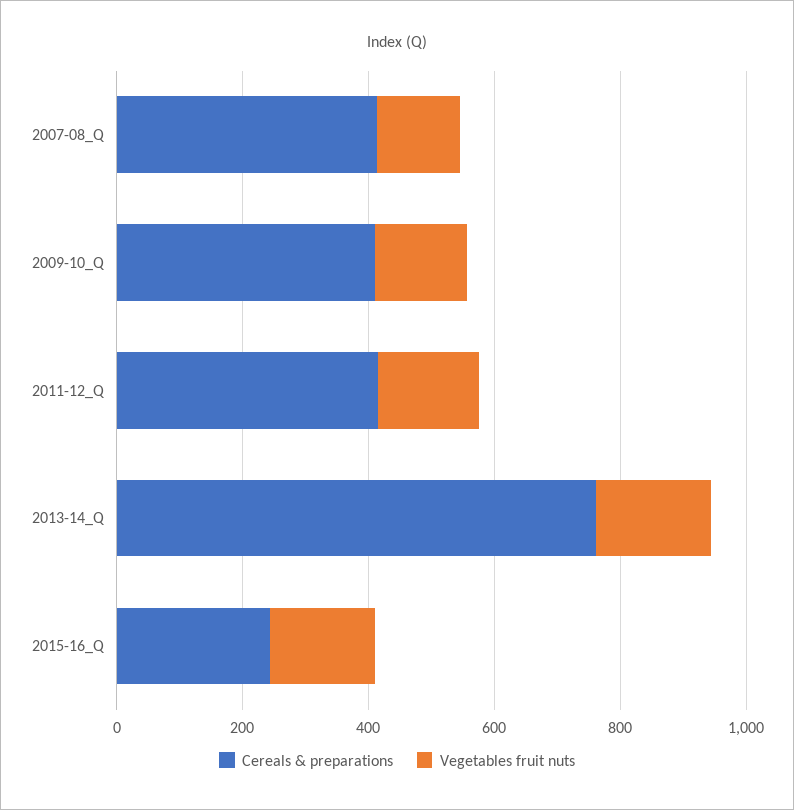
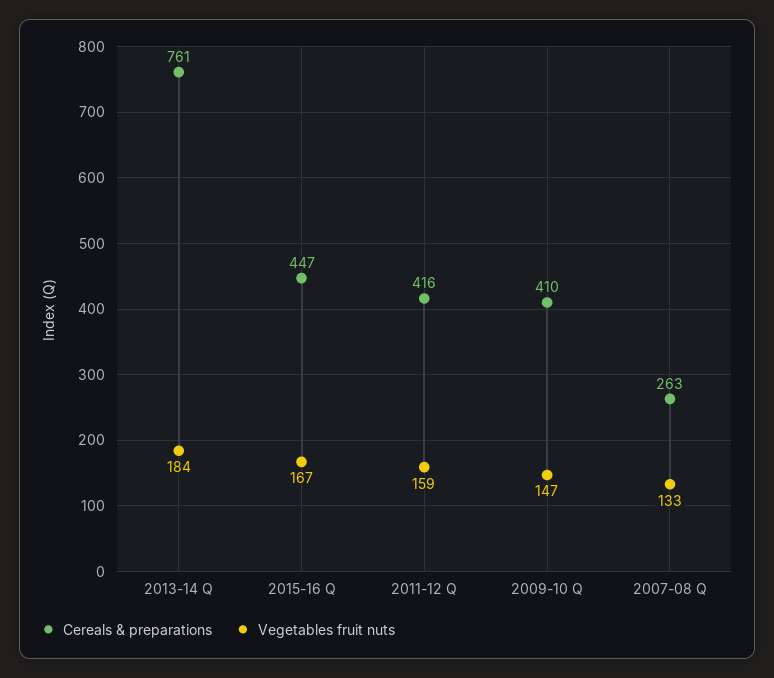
  {
    "Cereals & preparations": {
-     "2007-08_Q": 400,
+     "2007-08_Q": 263,
      "2009-10_Q": 410,
      "2011-12_Q": 416,
      "2013-14_Q": 761,
-     "2015-16_Q": 250
+     "2015-16_Q": 447
    },
    "Vegetables fruit nuts": {
      "2007-08_Q": 133,
      "2009-10_Q": 147,
      "2011-12_Q": 159,
      "2013-14_Q": 184,
      "2015-16_Q": 167
    }
  }

